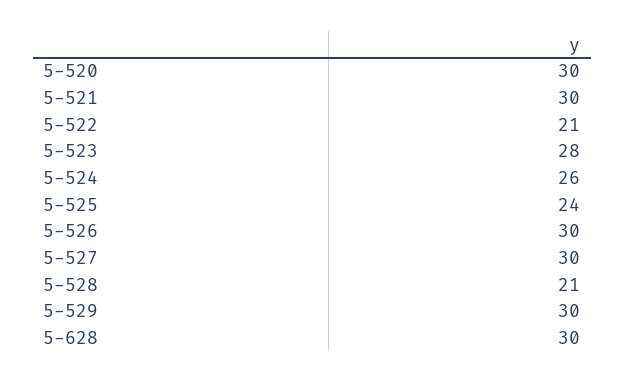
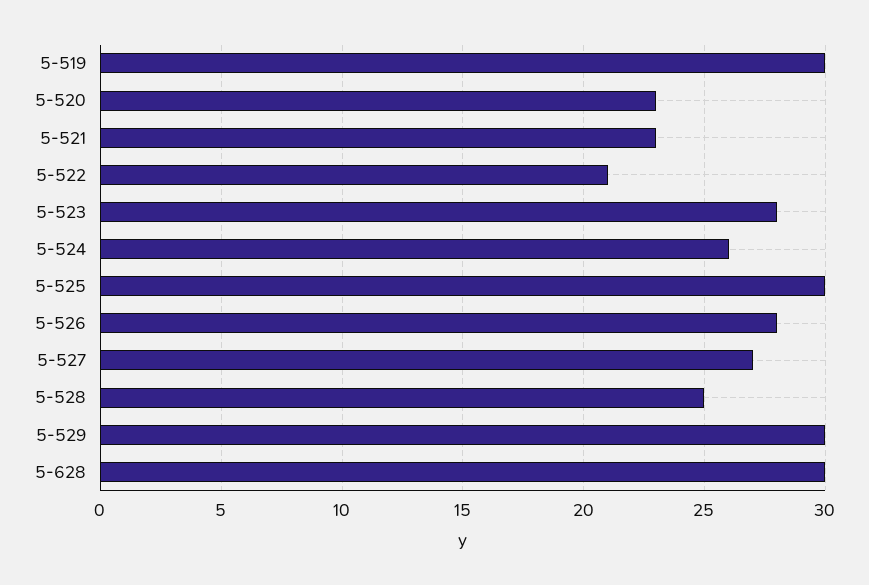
  {
-   "5-520": 30,
+   "5-520": 23,
-   "5-521": 30,
+   "5-521": 23,
    "5-522": 21,
    "5-523": 28,
    "5-524": 26,
-   "5-525": 24,
+   "5-525": 30,
-   "5-526": 30,
+   "5-526": 28,
-   "5-527": 30,
+   "5-527": 27,
-   "5-528": 21,
+   "5-528": 25,
    "5-529": 30,
-   "5-628": 30
+   "5-628": 30,
+   "5-519": 30
  }

